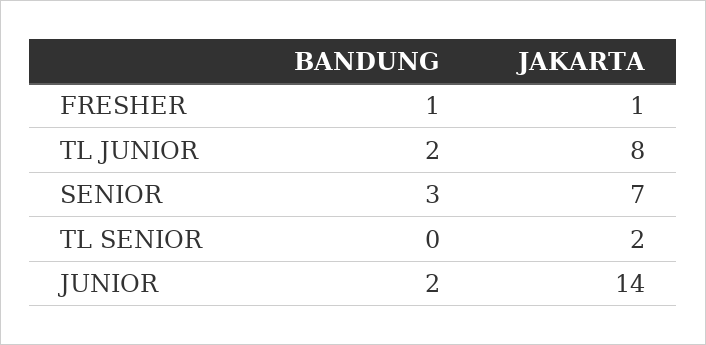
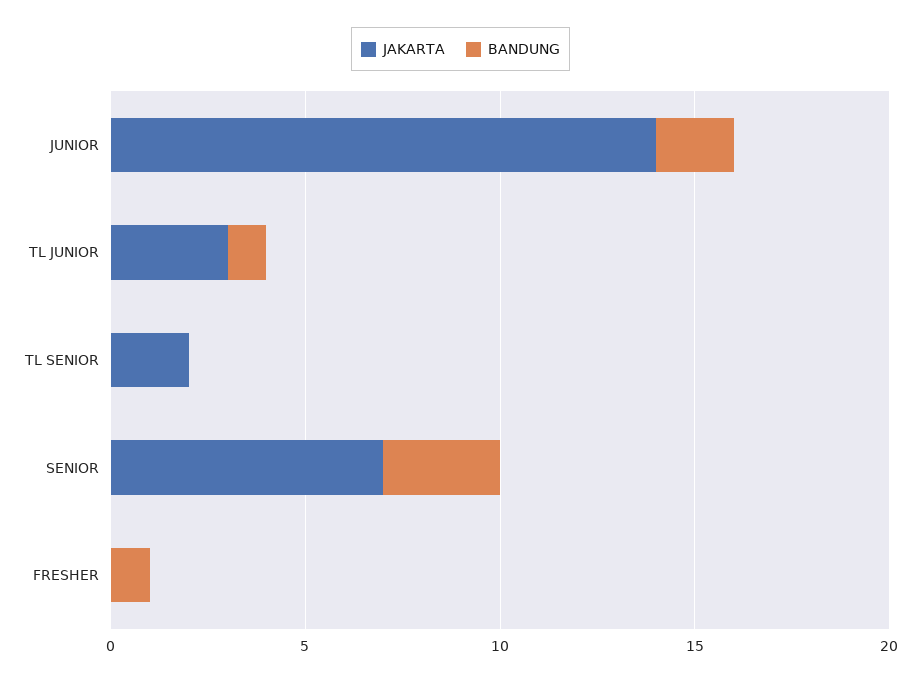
  {
    "BANDUNG": {
      "FRESHER": 1,
-     "TL JUNIOR": 2,
+     "TL JUNIOR": 1,
      "SENIOR": 3,
      "TL SENIOR": 0,
      "JUNIOR": 2
    },
    "JAKARTA": {
-     "FRESHER": 1,
+     "FRESHER": 0,
-     "TL JUNIOR": 8,
+     "TL JUNIOR": 3,
      "SENIOR": 7,
      "TL SENIOR": 2,
      "JUNIOR": 14
    }
  }

